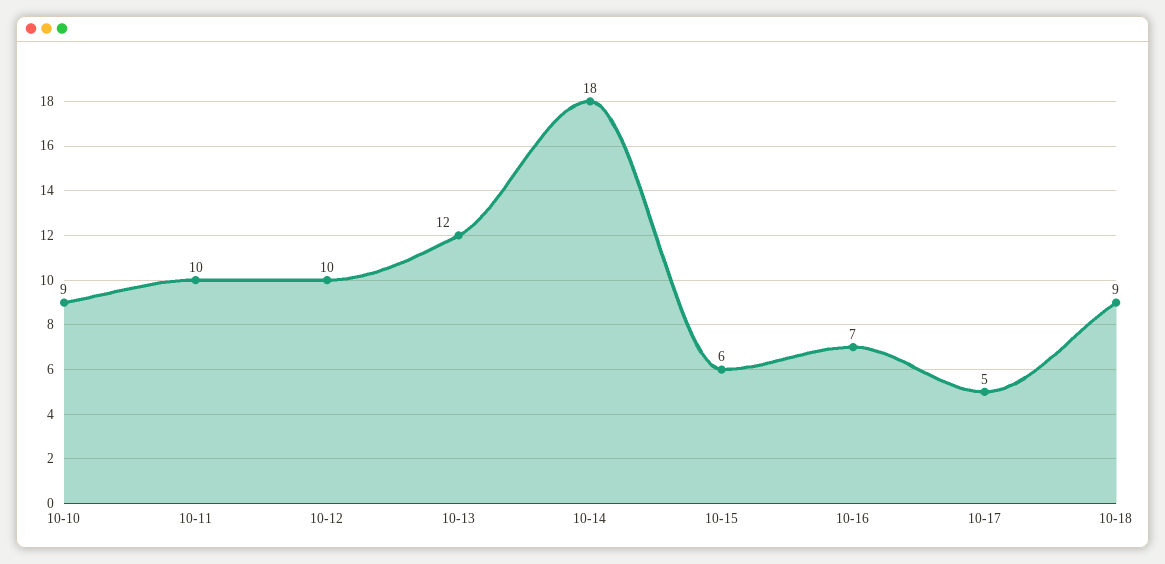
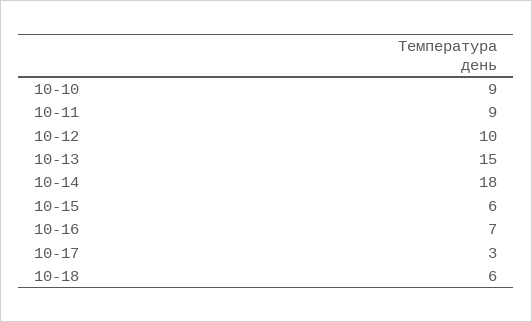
  {
    "10-10": 9,
-   "10-11": 10,
+   "10-11": 9,
    "10-12": 10,
-   "10-13": 12,
+   "10-13": 15,
    "10-14": 18,
    "10-15": 6,
    "10-16": 7,
-   "10-17": 5,
+   "10-17": 3,
-   "10-18": 9
+   "10-18": 6
  }

